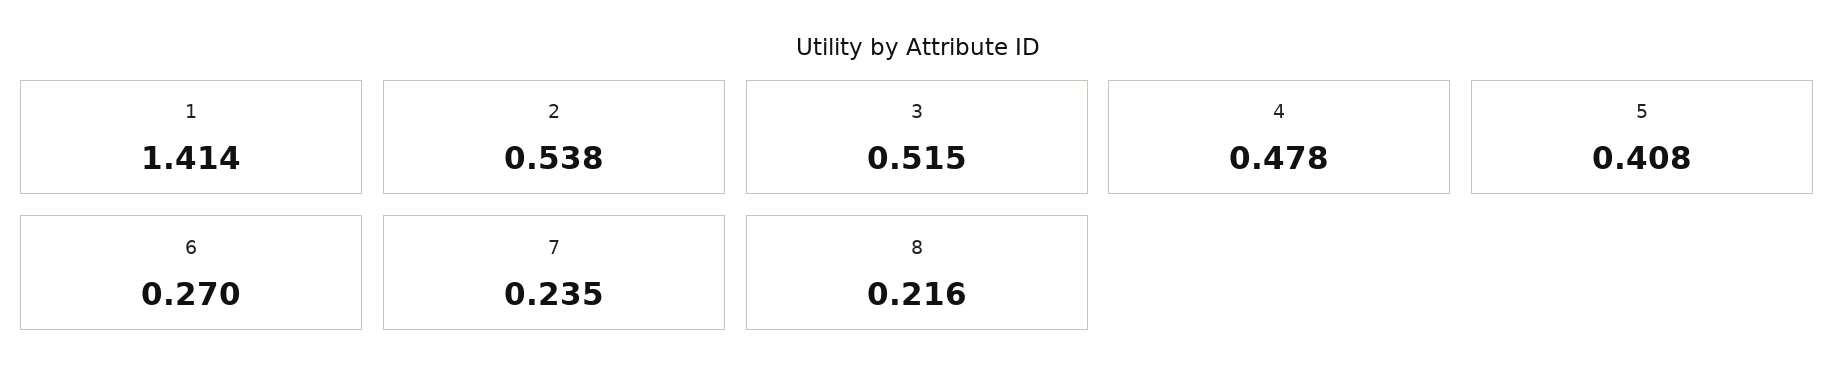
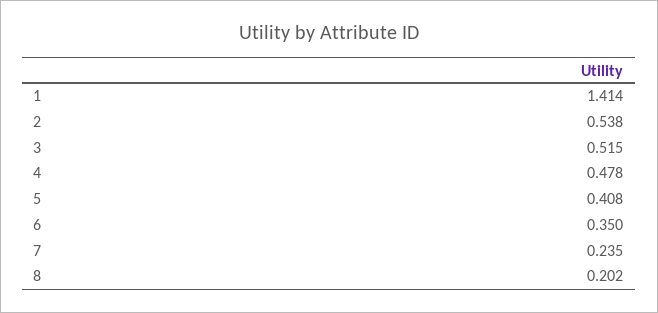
  {
    "1": 1.414,
    "2": 0.538,
    "3": 0.515,
    "4": 0.478,
    "5": 0.408,
-   "6": 0.27,
+   "6": 0.35,
    "7": 0.235,
-   "8": 0.216
+   "8": 0.202
  }

